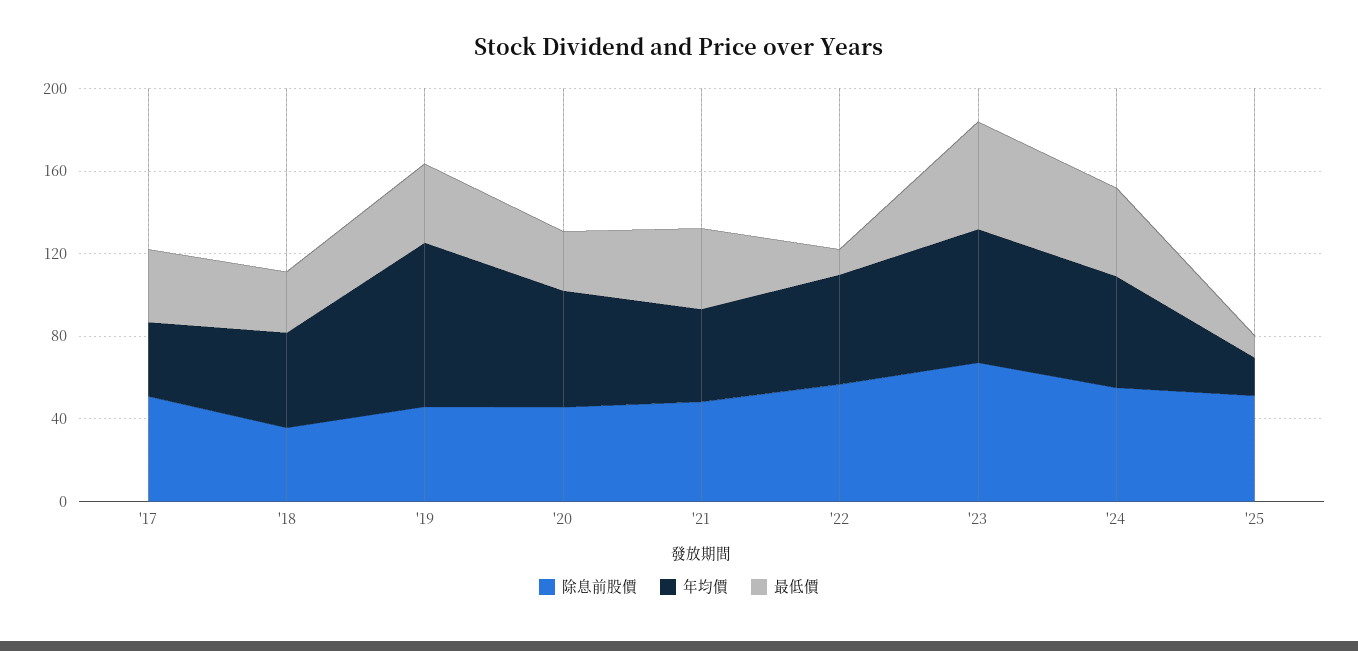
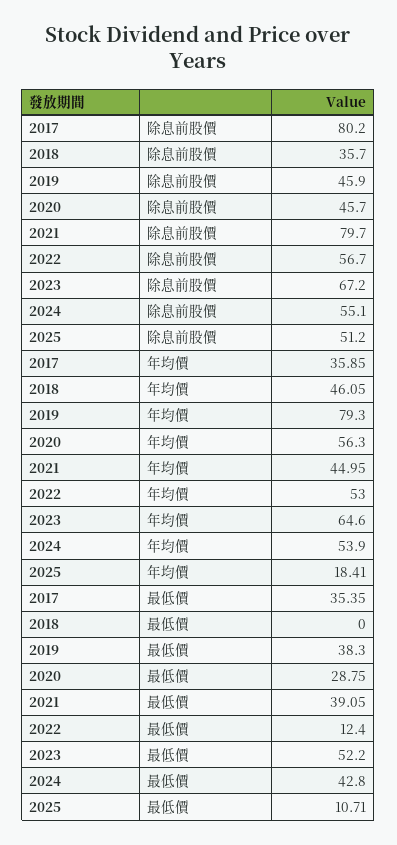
  {
    "除息前股價": {
-     "'17": 50,
+     "'17": 80.2,
      "'18": 35.7,
      "'19": 45.9,
      "'20": 45.7,
-     "'21": 50,
+     "'21": 79.7,
      "'22": 56.7,
      "'23": 67.2,
      "'24": 55.1,
      "'25": 51.2
    },
    "年均價": {
      "'17": 35.85,
      "'18": 46.05,
      "'19": 79.3,
      "'20": 56.3,
      "'21": 44.95,
      "'22": 53,
      "'23": 64.6,
      "'24": 53.9,
      "'25": 18.41
    },
    "最低價": {
      "'17": 35.35,
-     "'18": 30,
+     "'18": 0,
      "'19": 38.3,
      "'20": 28.75,
      "'21": 39.05,
      "'22": 12.4,
      "'23": 52.2,
      "'24": 42.8,
      "'25": 10.71
    }
  }

